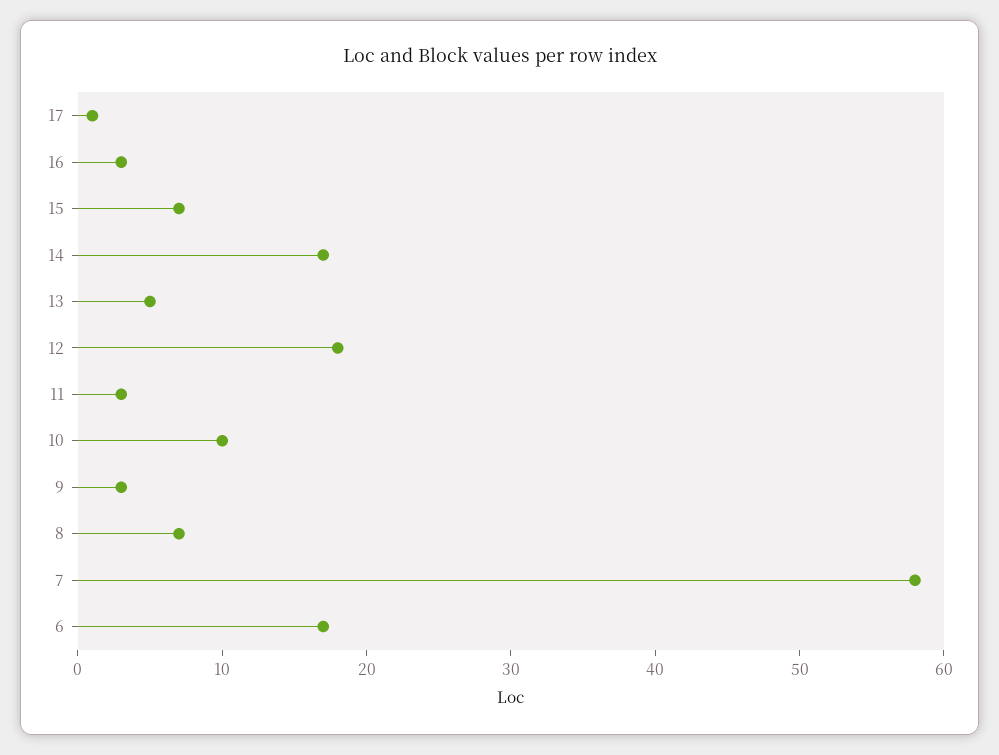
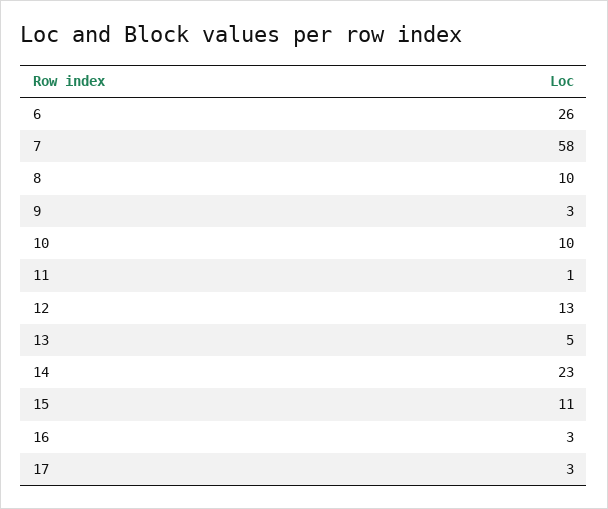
  {
-   "17": 1,
+   "17": 3,
    "16": 3,
-   "15": 7,
+   "15": 11,
-   "14": 17,
+   "14": 23,
    "13": 5,
-   "12": 18,
+   "12": 13,
-   "11": 3,
+   "11": 1,
    "10": 10,
    "9": 3,
-   "8": 7,
+   "8": 10,
    "7": 58,
-   "6": 17
+   "6": 26
  }

